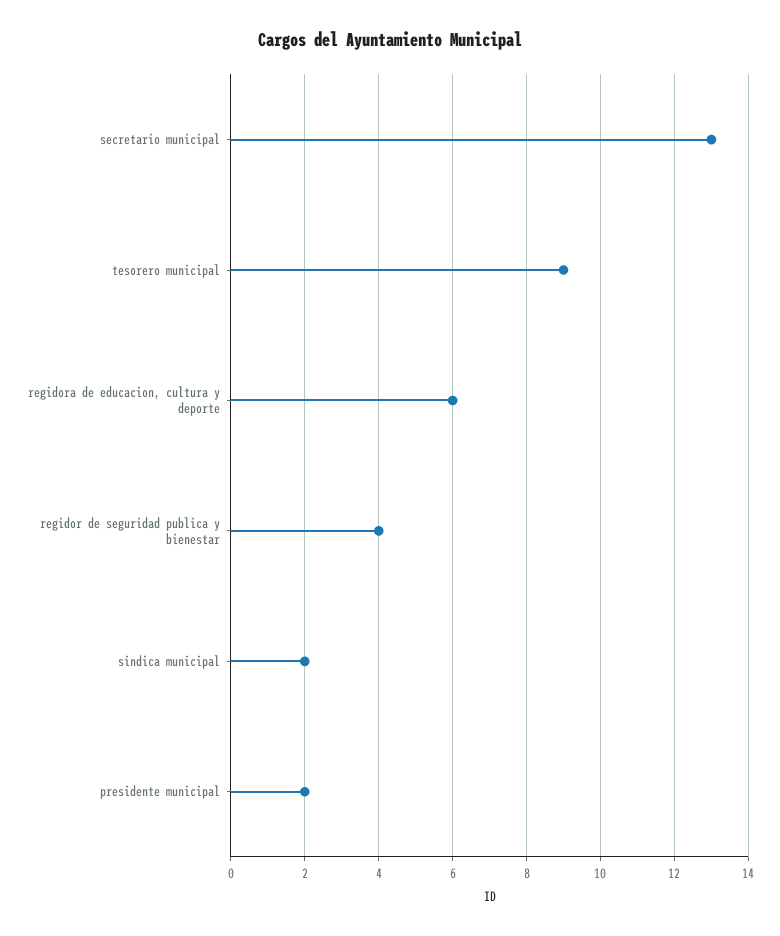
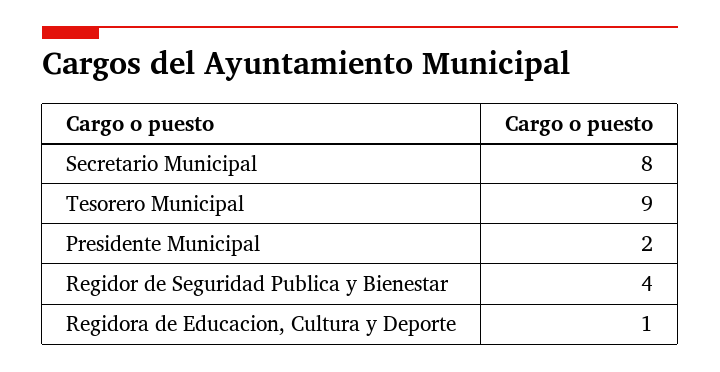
  {
-   "secretario municipal": 13,
+   "secretario municipal": 8,
    "tesorero municipal": 9,
-   "regidora de educacion, cultura y deporte": 6,
+   "regidora de educacion, cultura y deporte": 1,
    "regidor de seguridad publica y bienestar": 4,
-   "sindica municipal": 2,
    "presidente municipal": 2
  }

